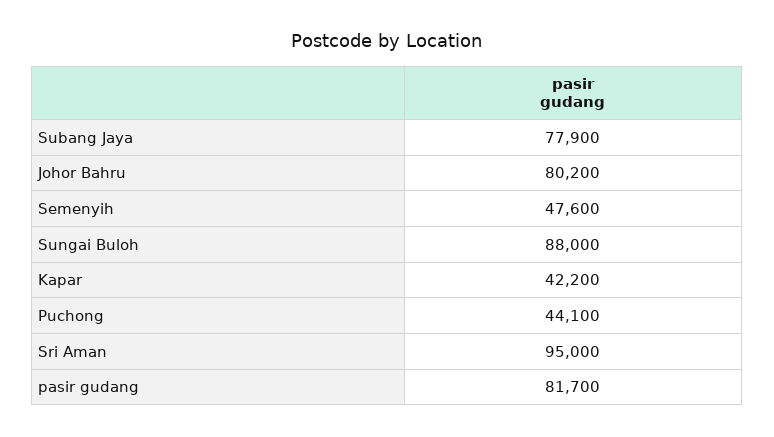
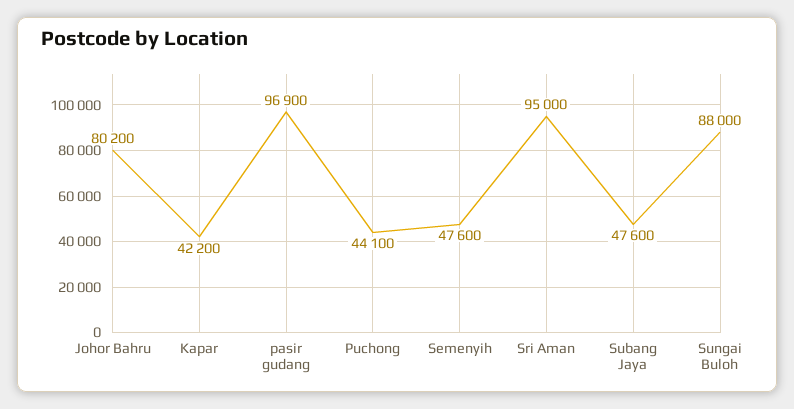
  {
-   "Subang Jaya": 77900,
+   "Subang Jaya": 47600,
    "Johor Bahru": 80200,
    "Semenyih": 47600,
    "Sungai Buloh": 88000,
    "Kapar": 42200,
    "Puchong": 44100,
    "Sri Aman": 95000,
-   "pasir gudang": 81700
+   "pasir gudang": 96900
  }

